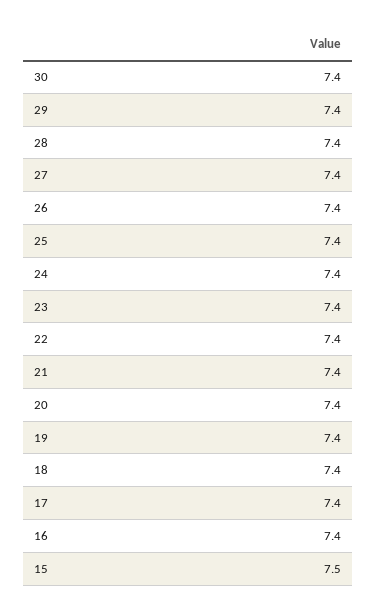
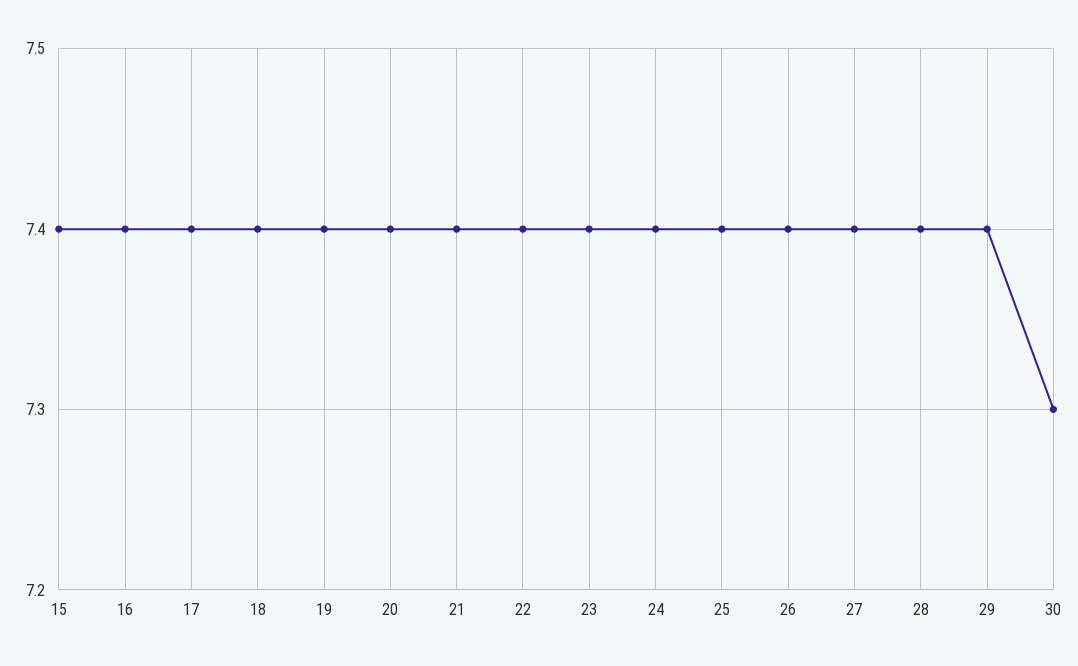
  {
-   "30": 7.4,
+   "30": 7.3,
    "29": 7.4,
    "28": 7.4,
    "27": 7.4,
    "26": 7.4,
    "25": 7.4,
    "24": 7.4,
    "23": 7.4,
    "22": 7.4,
    "21": 7.4,
    "20": 7.4,
    "19": 7.4,
    "18": 7.4,
    "17": 7.4,
    "16": 7.4,
-   "15": 7.5
+   "15": 7.4
  }

